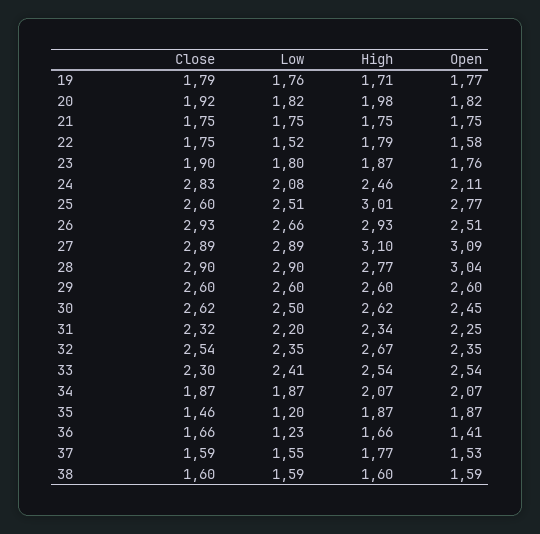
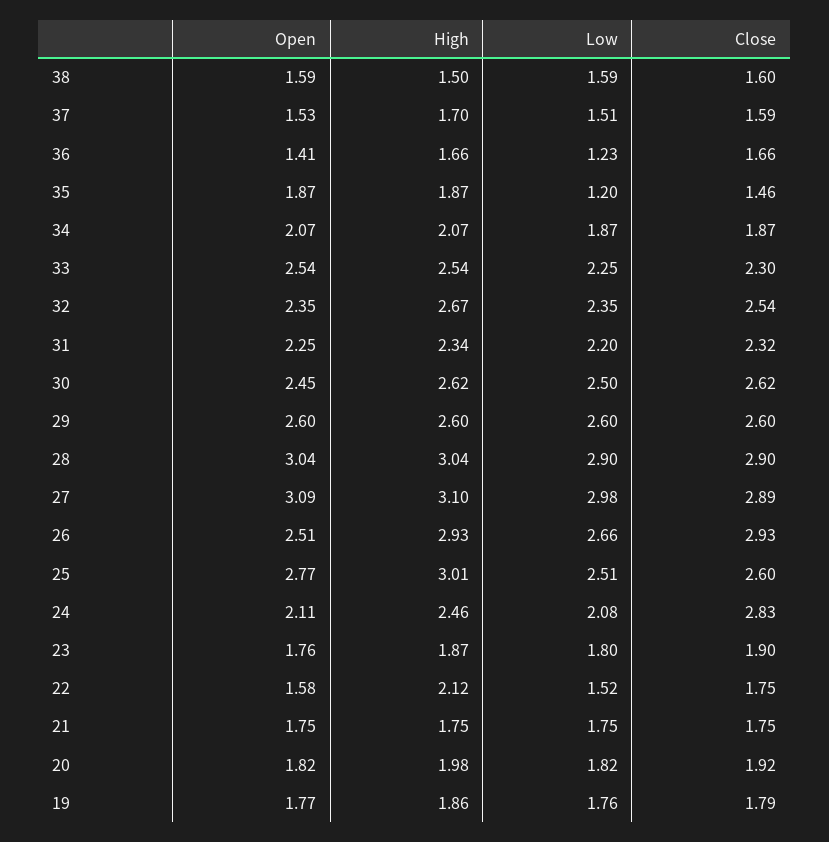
  {
    "Close": {
      "19": 1.79,
      "20": 1.92,
      "21": 1.75,
      "22": 1.75,
      "23": 1.9,
      "24": 2.83,
      "25": 2.6,
      "26": 2.93,
      "27": 2.89,
      "28": 2.9,
      "29": 2.6,
      "30": 2.62,
      "31": 2.32,
      "32": 2.54,
      "33": 2.3,
      "34": 1.87,
      "35": 1.46,
      "36": 1.66,
      "37": 1.59,
      "38": 1.6
    },
    "Low": {
      "19": 1.76,
      "20": 1.82,
      "21": 1.75,
      "22": 1.52,
      "23": 1.8,
      "24": 2.08,
      "25": 2.51,
      "26": 2.66,
-     "27": 2.89,
+     "27": 2.98,
      "28": 2.9,
      "29": 2.6,
      "30": 2.5,
      "31": 2.2,
      "32": 2.35,
-     "33": 2.41,
+     "33": 2.25,
      "34": 1.87,
      "35": 1.2,
      "36": 1.23,
-     "37": 1.55,
+     "37": 1.51,
      "38": 1.59
    },
    "High": {
-     "19": 1.71,
+     "19": 1.86,
      "20": 1.98,
      "21": 1.75,
-     "22": 1.79,
+     "22": 2.12,
      "23": 1.87,
      "24": 2.46,
      "25": 3.01,
      "26": 2.93,
      "27": 3.1,
-     "28": 2.77,
+     "28": 3.04,
      "29": 2.6,
      "30": 2.62,
      "31": 2.34,
      "32": 2.67,
      "33": 2.54,
      "34": 2.07,
      "35": 1.87,
      "36": 1.66,
-     "37": 1.77,
+     "37": 1.7,
-     "38": 1.6
+     "38": 1.5
    },
    "Open": {
      "19": 1.77,
      "20": 1.82,
      "21": 1.75,
      "22": 1.58,
      "23": 1.76,
      "24": 2.11,
      "25": 2.77,
      "26": 2.51,
      "27": 3.09,
      "28": 3.04,
      "29": 2.6,
      "30": 2.45,
      "31": 2.25,
      "32": 2.35,
      "33": 2.54,
      "34": 2.07,
      "35": 1.87,
      "36": 1.41,
      "37": 1.53,
      "38": 1.59
    }
  }

